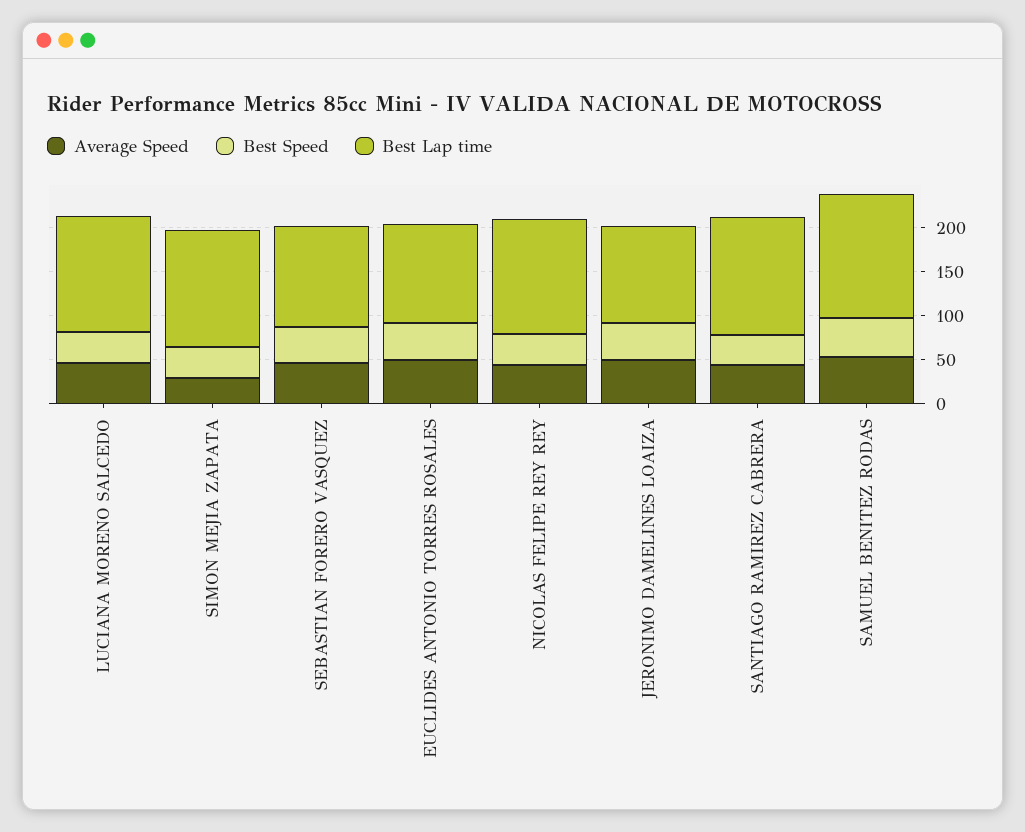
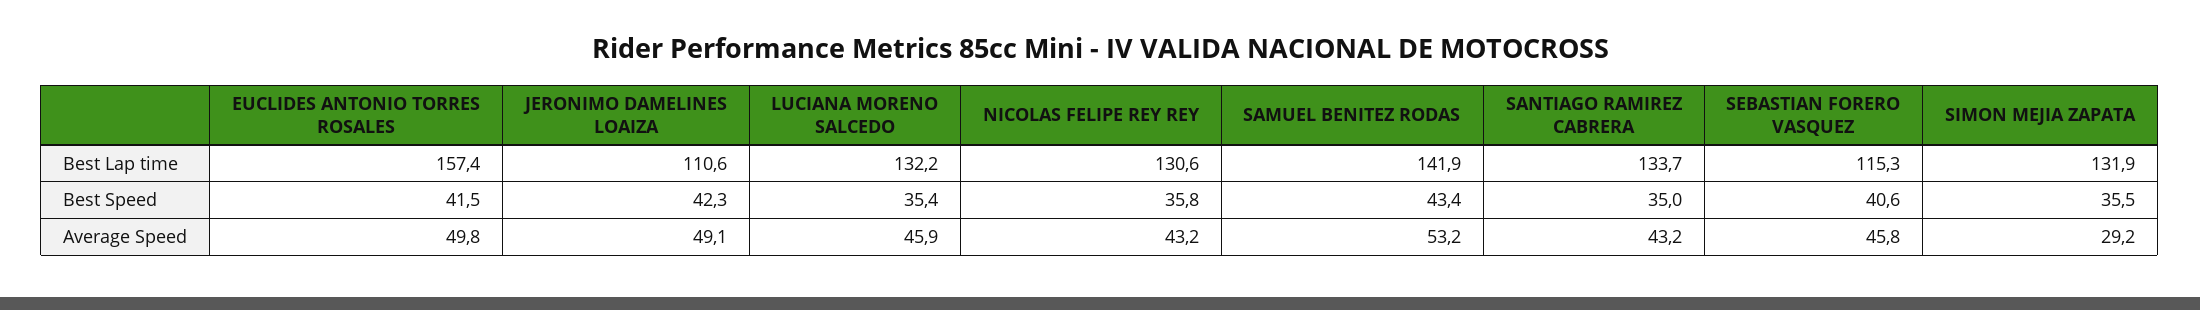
  {
    "Average Speed": {
      "LUCIANA MORENO SALCEDO": 45.9,
      "SIMON MEJIA ZAPATA": 29.2,
      "SEBASTIAN FORERO VASQUEZ": 45.8,
      "EUCLIDES ANTONIO TORRES ROSALES": 49.8,
      "NICOLAS FELIPE REY REY": 43.2,
      "JERONIMO DAMELINES LOAIZA": 49.1,
      "SANTIAGO RAMIREZ CABRERA": 43.2,
      "SAMUEL BENITEZ RODAS": 53.2
    },
    "Best Speed": {
      "LUCIANA MORENO SALCEDO": 35.4,
      "SIMON MEJIA ZAPATA": 35.5,
      "SEBASTIAN FORERO VASQUEZ": 40.6,
      "EUCLIDES ANTONIO TORRES ROSALES": 41.5,
      "NICOLAS FELIPE REY REY": 35.8,
      "JERONIMO DAMELINES LOAIZA": 42.3,
      "SANTIAGO RAMIREZ CABRERA": 35,
      "SAMUEL BENITEZ RODAS": 43.4
    },
    "Best Lap time": {
      "LUCIANA MORENO SALCEDO": 132.2,
      "SIMON MEJIA ZAPATA": 131.9,
      "SEBASTIAN FORERO VASQUEZ": 115.3,
-     "EUCLIDES ANTONIO TORRES ROSALES": 110,
+     "EUCLIDES ANTONIO TORRES ROSALES": 157.4,
      "NICOLAS FELIPE REY REY": 130.6,
      "JERONIMO DAMELINES LOAIZA": 110.6,
      "SANTIAGO RAMIREZ CABRERA": 133.7,
      "SAMUEL BENITEZ RODAS": 141.9
    }
  }

